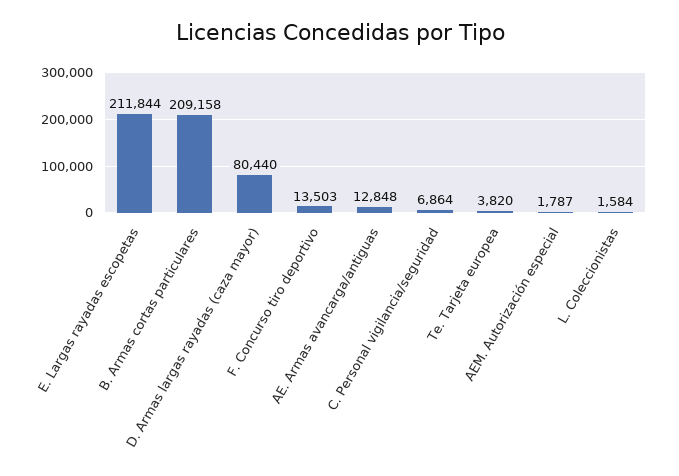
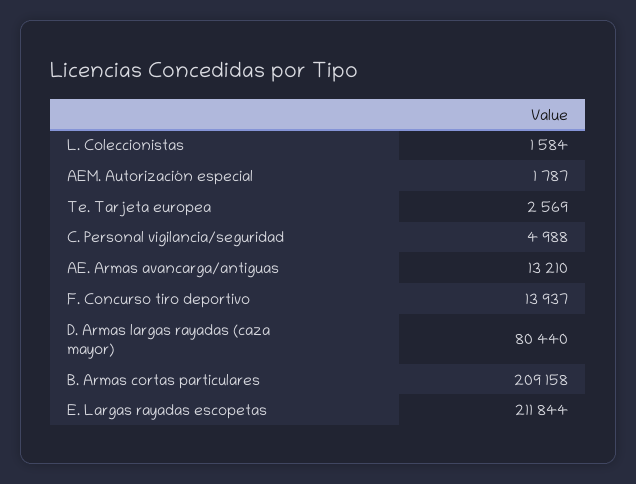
  {
    "E. Largas rayadas escopetas": 211844,
    "B. Armas cortas particulares": 209158,
    "D. Armas largas rayadas (caza mayor)": 80440,
-   "F. Concurso tiro deportivo": 13503,
+   "F. Concurso tiro deportivo": 13937,
-   "AE. Armas avancarga/antiguas": 12848,
+   "AE. Armas avancarga/antiguas": 13210,
-   "C. Personal vigilancia/seguridad": 6864,
+   "C. Personal vigilancia/seguridad": 4988,
-   "Te. Tarjeta europea": 3820,
+   "Te. Tarjeta europea": 2569,
    "AEM. Autorización especial": 1787,
    "L. Coleccionistas": 1584
  }

